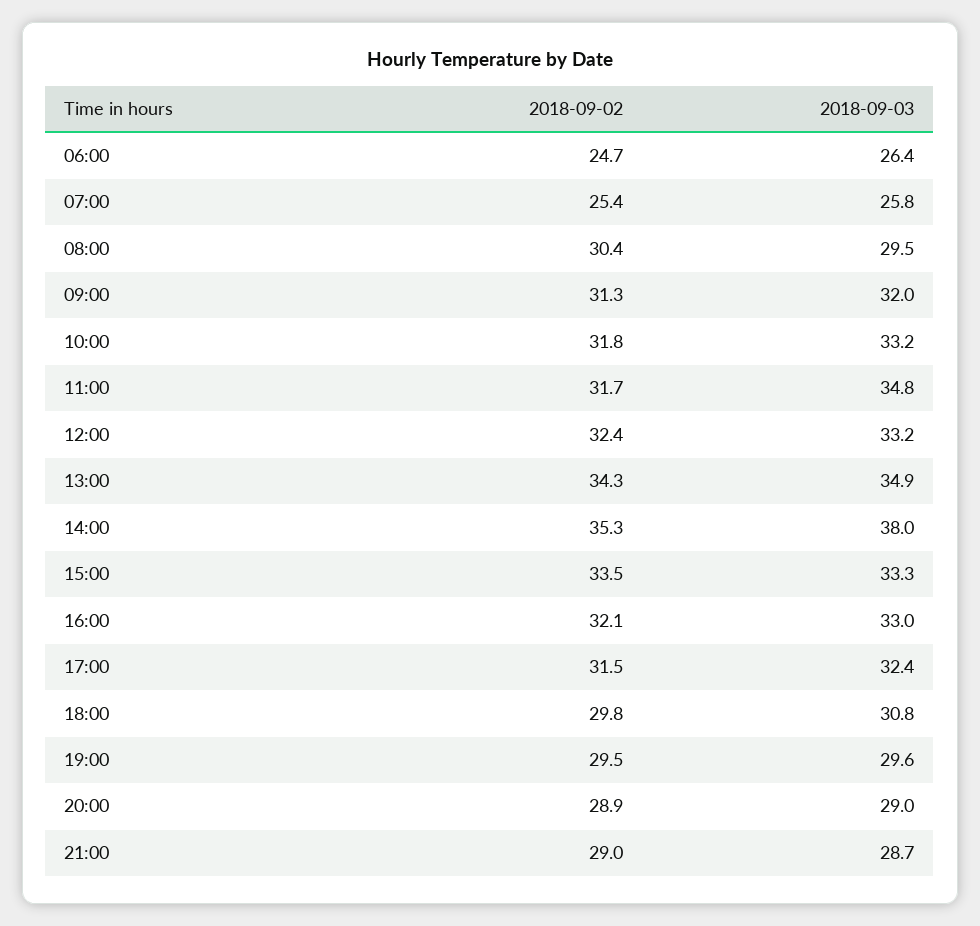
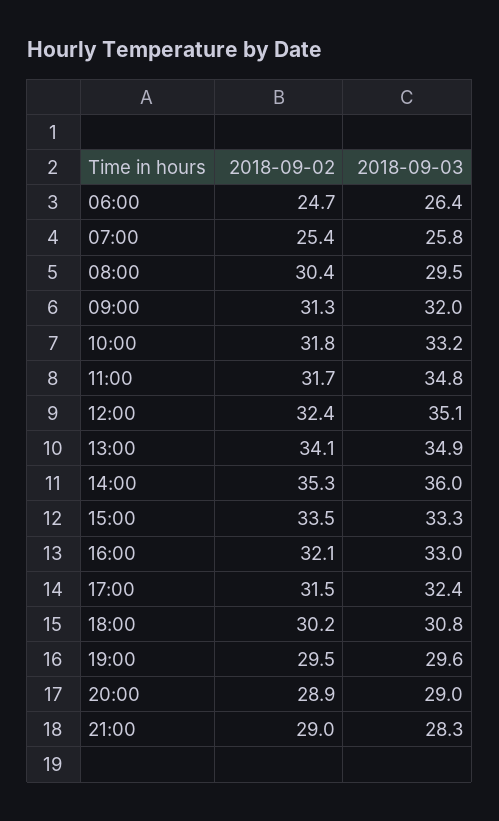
  {
    "2018-09-02": {
      "06:00": 24.7,
      "07:00": 25.4,
      "08:00": 30.4,
      "09:00": 31.3,
      "10:00": 31.8,
      "11:00": 31.7,
      "12:00": 32.4,
-     "13:00": 34.3,
+     "13:00": 34.1,
      "14:00": 35.3,
      "15:00": 33.5,
      "16:00": 32.1,
      "17:00": 31.5,
-     "18:00": 29.8,
+     "18:00": 30.2,
      "19:00": 29.5,
      "20:00": 28.9,
      "21:00": 29
    },
    "2018-09-03": {
      "06:00": 26.4,
      "07:00": 25.8,
      "08:00": 29.5,
      "09:00": 32,
      "10:00": 33.2,
      "11:00": 34.8,
-     "12:00": 33.2,
+     "12:00": 35.1,
      "13:00": 34.9,
-     "14:00": 38,
+     "14:00": 36,
      "15:00": 33.3,
      "16:00": 33,
      "17:00": 32.4,
      "18:00": 30.8,
      "19:00": 29.6,
      "20:00": 29,
-     "21:00": 28.7
+     "21:00": 28.3
    }
  }

